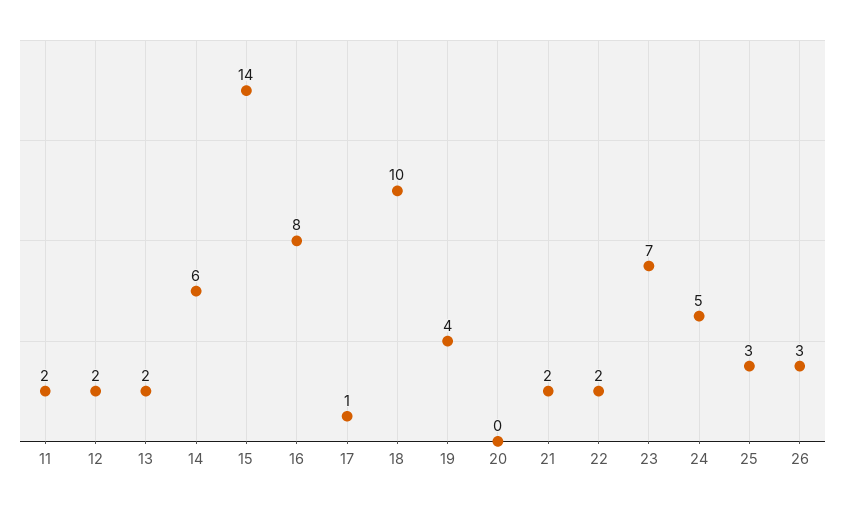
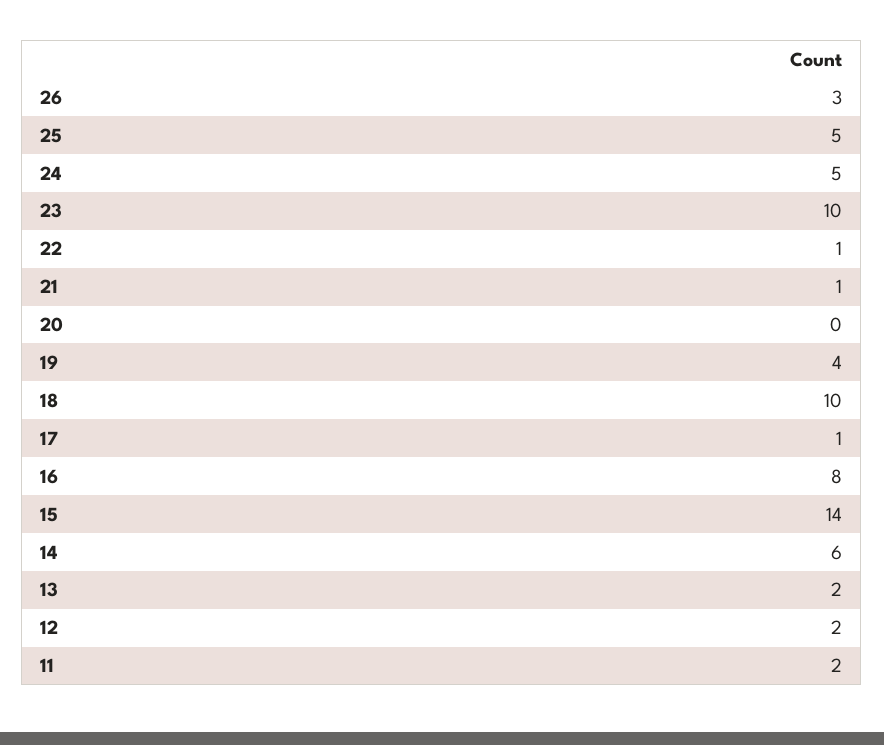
  {
    "11": 2,
    "12": 2,
    "13": 2,
    "14": 6,
    "15": 14,
    "16": 8,
    "17": 1,
    "18": 10,
    "19": 4,
    "20": 0,
-   "21": 2,
+   "21": 1,
-   "22": 2,
+   "22": 1,
-   "23": 7,
+   "23": 10,
    "24": 5,
-   "25": 3,
+   "25": 5,
    "26": 3
  }

